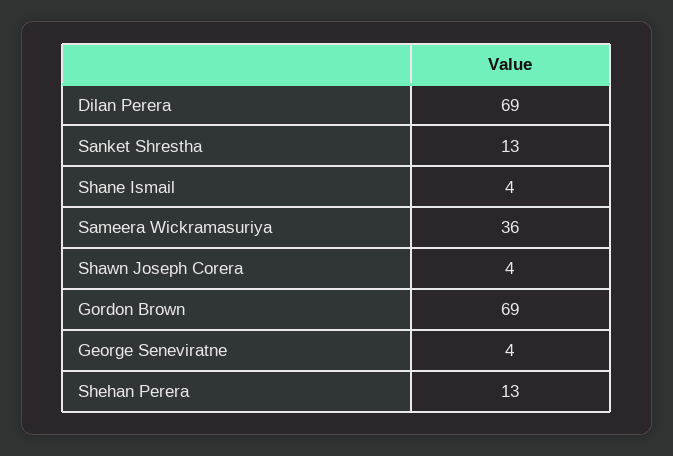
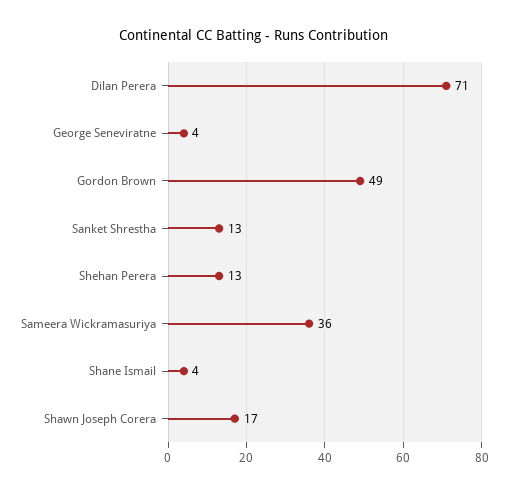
  {
-   "Dilan Perera": 69,
+   "Dilan Perera": 71,
    "Sanket Shrestha": 13,
    "Shane Ismail": 4,
    "Sameera Wickramasuriya": 36,
-   "Shawn Joseph Corera": 4,
+   "Shawn Joseph Corera": 17,
-   "Gordon Brown": 69,
+   "Gordon Brown": 49,
    "George Seneviratne": 4,
    "Shehan Perera": 13
  }

